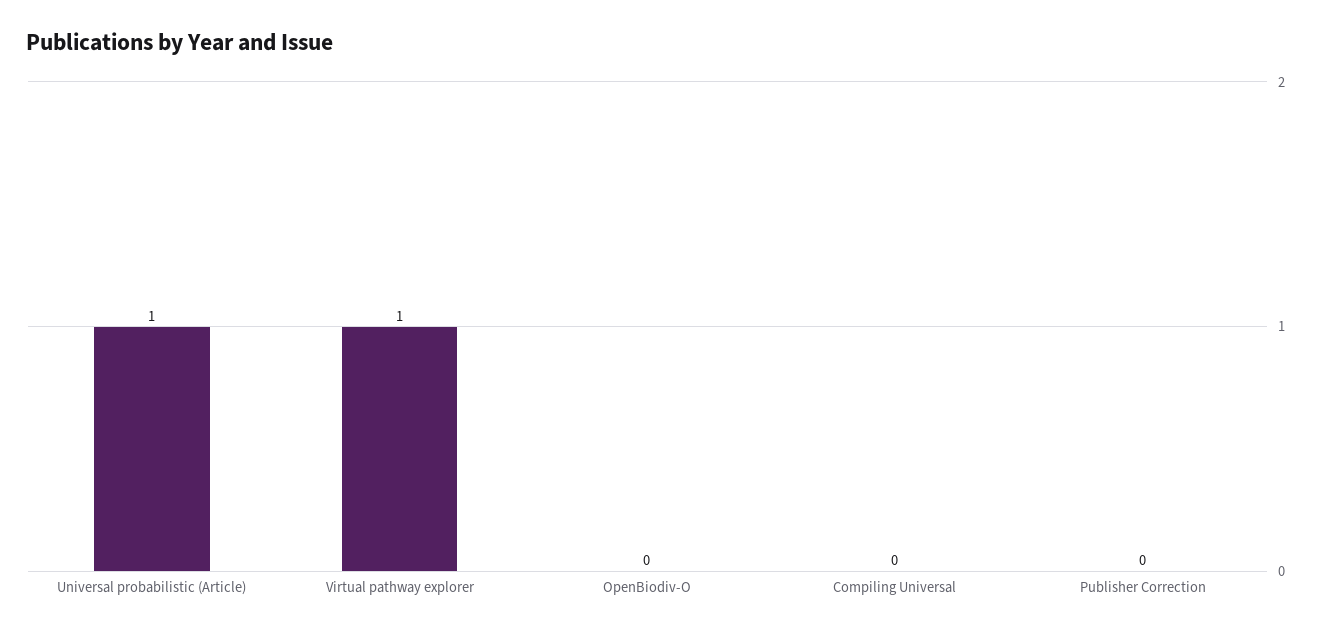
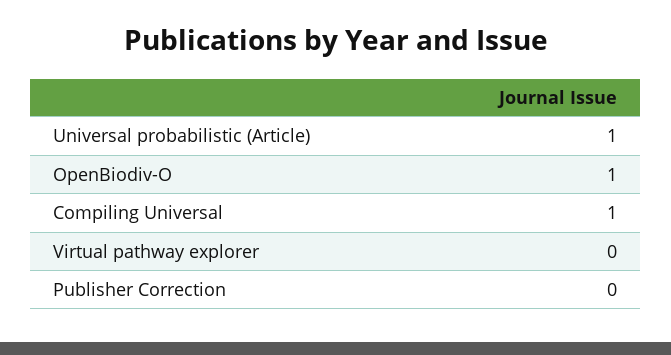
  {
    "Universal probabilistic (Article)": 1,
-   "Virtual pathway explorer": 1,
+   "Virtual pathway explorer": 0,
-   "OpenBiodiv-O": 0,
+   "OpenBiodiv-O": 1,
-   "Compiling Universal": 0,
+   "Compiling Universal": 1,
    "Publisher Correction": 0
  }

